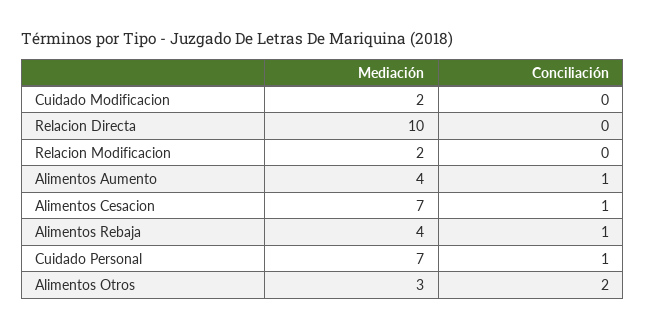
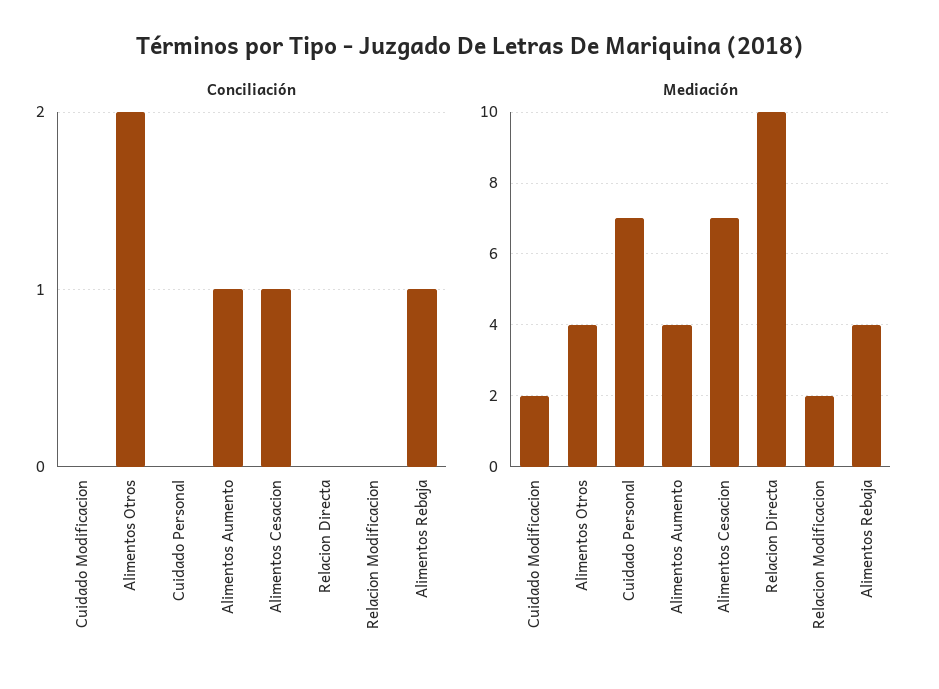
  {
    "Mediación": {
      "Cuidado Modificacion": 2,
      "Relacion Directa": 10,
      "Relacion Modificacion": 2,
      "Alimentos Aumento": 4,
      "Alimentos Cesacion": 7,
      "Alimentos Rebaja": 4,
      "Cuidado Personal": 7,
-     "Alimentos Otros": 3
+     "Alimentos Otros": 4
    },
    "Conciliación": {
      "Cuidado Modificacion": 0,
      "Relacion Directa": 0,
      "Relacion Modificacion": 0,
      "Alimentos Aumento": 1,
      "Alimentos Cesacion": 1,
      "Alimentos Rebaja": 1,
-     "Cuidado Personal": 1,
+     "Cuidado Personal": 0,
      "Alimentos Otros": 2
    }
  }

